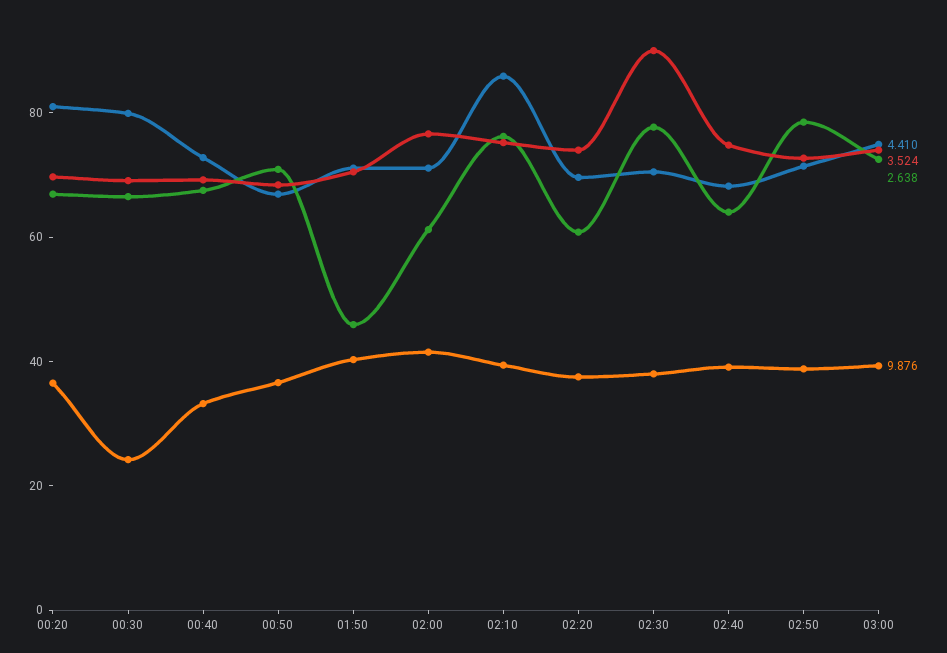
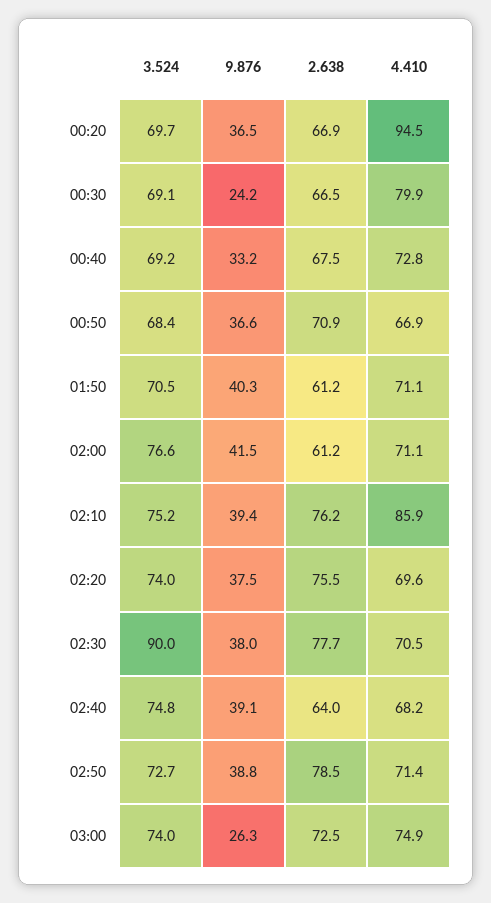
  {
    "4.410": {
-     "00:20": 80,
+     "00:20": 94.5,
      "00:30": 79.9,
      "00:40": 72.8,
      "00:50": 66.9,
      "01:50": 71.1,
      "02:00": 71.1,
      "02:10": 85.9,
      "02:20": 69.6,
      "02:30": 70.5,
      "02:40": 68.2,
      "02:50": 71.4,
      "03:00": 74.9
    },
    "3.524": {
      "00:20": 69.7,
      "00:30": 69.1,
      "00:40": 69.2,
      "00:50": 68.4,
      "01:50": 70.5,
      "02:00": 76.6,
      "02:10": 75.2,
      "02:20": 74,
      "02:30": 90,
      "02:40": 74.8,
      "02:50": 72.7,
      "03:00": 74
    },
    "2.638": {
      "00:20": 66.9,
      "00:30": 66.5,
      "00:40": 67.5,
      "00:50": 70.9,
-     "01:50": 45,
+     "01:50": 61.2,
      "02:00": 61.2,
      "02:10": 76.2,
-     "02:20": 60,
+     "02:20": 75.5,
      "02:30": 77.7,
      "02:40": 64,
      "02:50": 78.5,
      "03:00": 72.5
    },
    "9.876": {
      "00:20": 36.5,
      "00:30": 24.2,
      "00:40": 33.2,
      "00:50": 36.6,
      "01:50": 40.3,
      "02:00": 41.5,
      "02:10": 39.4,
      "02:20": 37.5,
      "02:30": 38,
      "02:40": 39.1,
      "02:50": 38.8,
-     "03:00": 40
+     "03:00": 26.3
    }
  }

